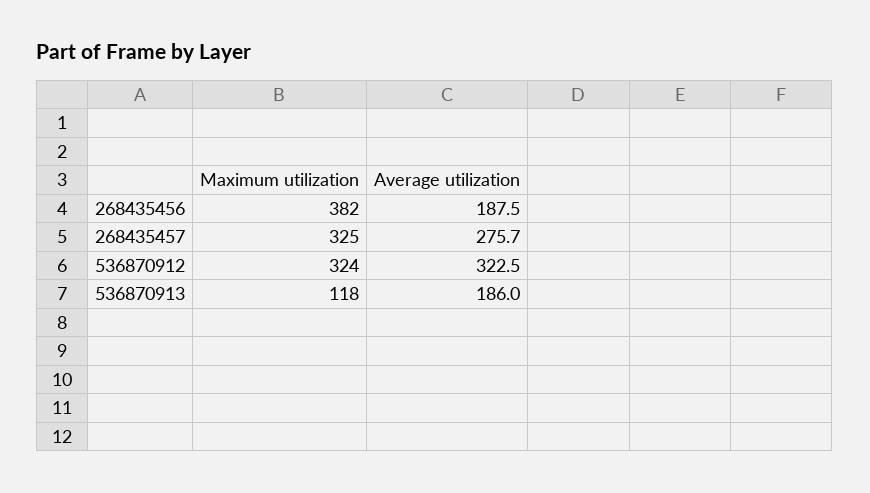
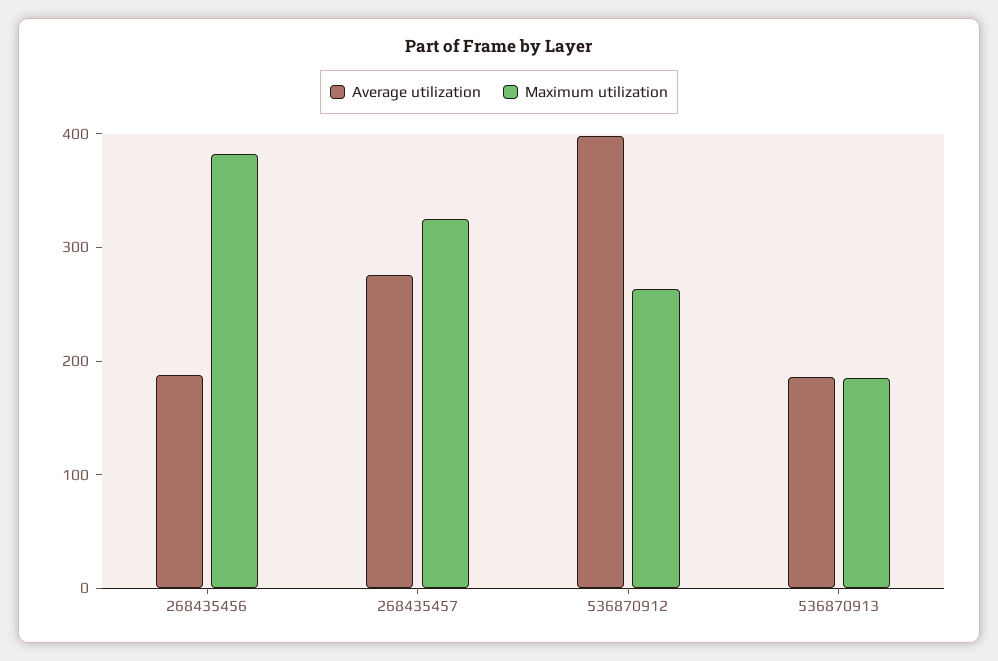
  {
    "Maximum utilization": {
      "268435456": 382,
      "268435457": 325,
-     "536870912": 324,
+     "536870912": 260,
-     "536870913": 118
+     "536870913": 180
    },
    "Average utilization": {
      "268435456": 187.5,
      "268435457": 275.7,
-     "536870912": 322.5,
+     "536870912": 400,
      "536870913": 186
    }
  }

